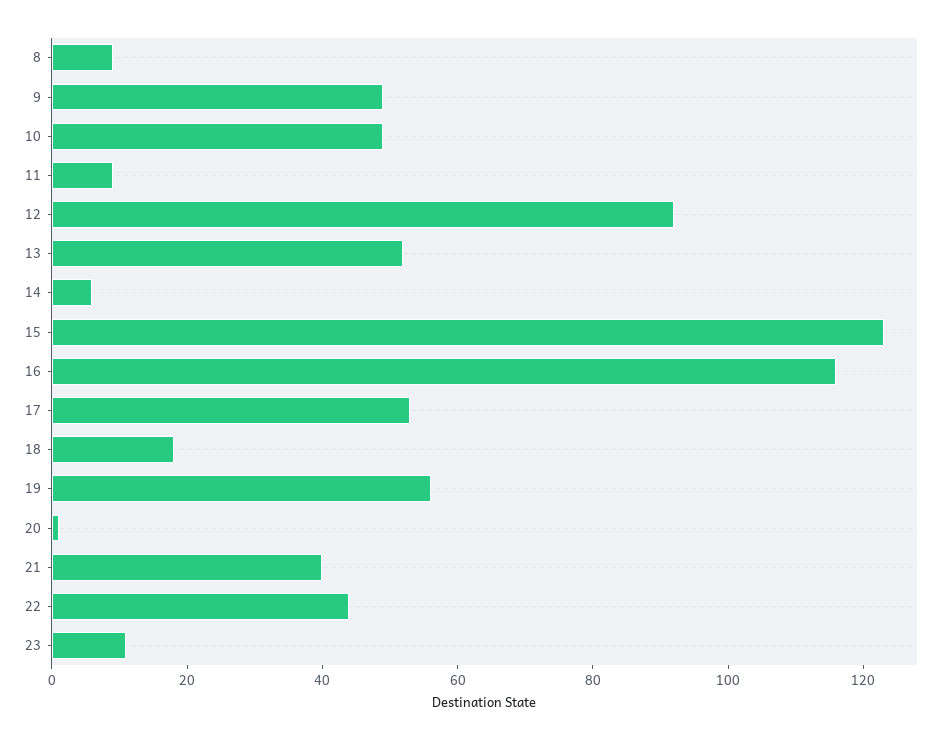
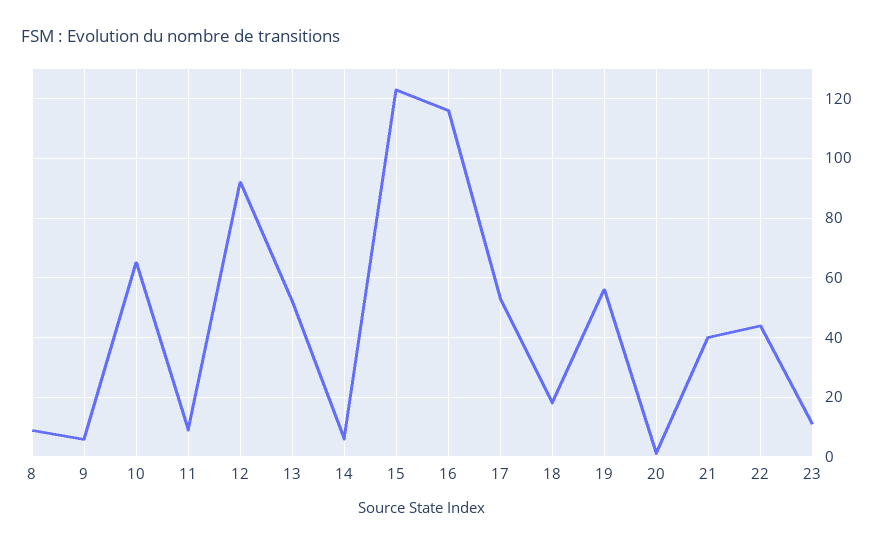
  {
    "8": 10,
-   "9": 50,
+   "9": 5,
-   "10": 50,
+   "10": 65,
    "11": 10,
    "12": 90,
    "13": 50,
    "14": 5,
    "15": 125,
    "16": 115,
    "17": 55,
    "18": 20,
    "19": 55,
    "20": 0,
    "21": 40,
    "22": 45,
    "23": 10
  }

